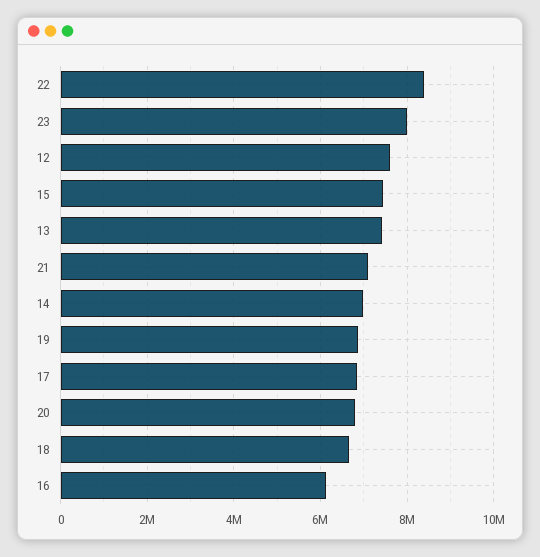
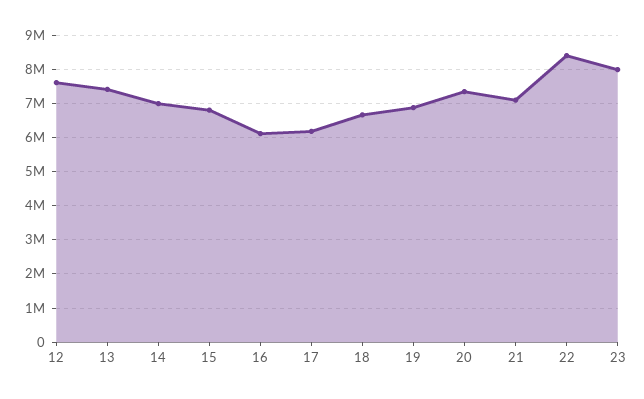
  {
    "22": 8400000,
    "23": 8000000,
    "12": 7600000,
-   "15": 7400000,
+   "15": 6800000,
    "13": 7400000,
    "21": 7000000,
    "14": 7000000,
    "19": 6800000,
-   "17": 6800000,
+   "17": 6200000,
-   "20": 6800000,
+   "20": 7400000,
    "18": 6600000,
    "16": 6200000
  }

